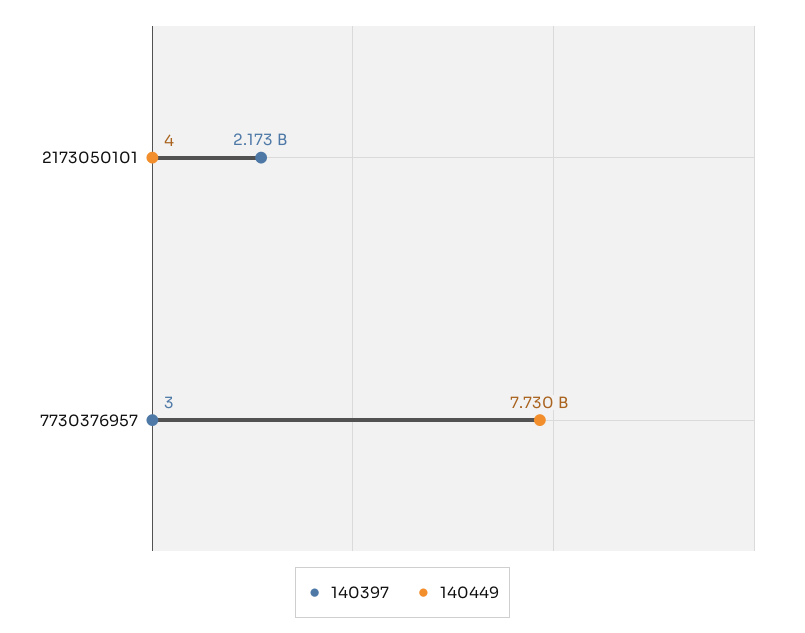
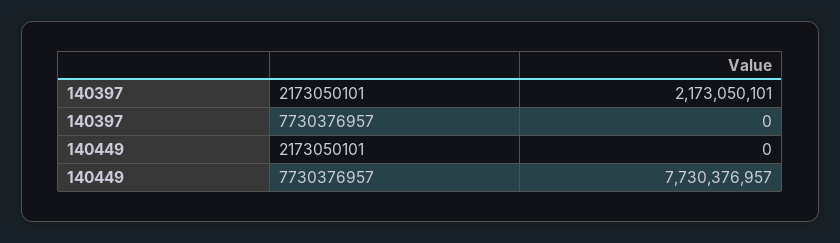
  {
    "140397": {
      "2173050101": 2173050101,
-     "7730376957": 3
+     "7730376957": 0
    },
    "140449": {
-     "2173050101": 4,
+     "2173050101": 0,
      "7730376957": 7730376957
    }
  }

